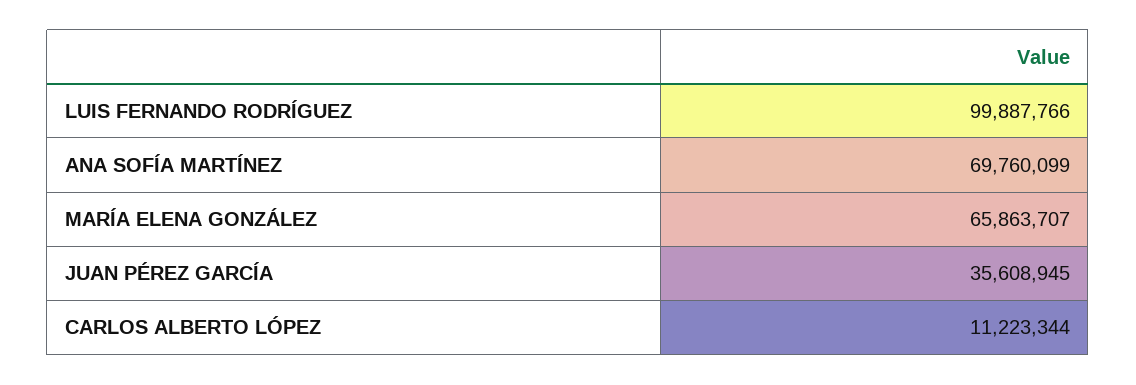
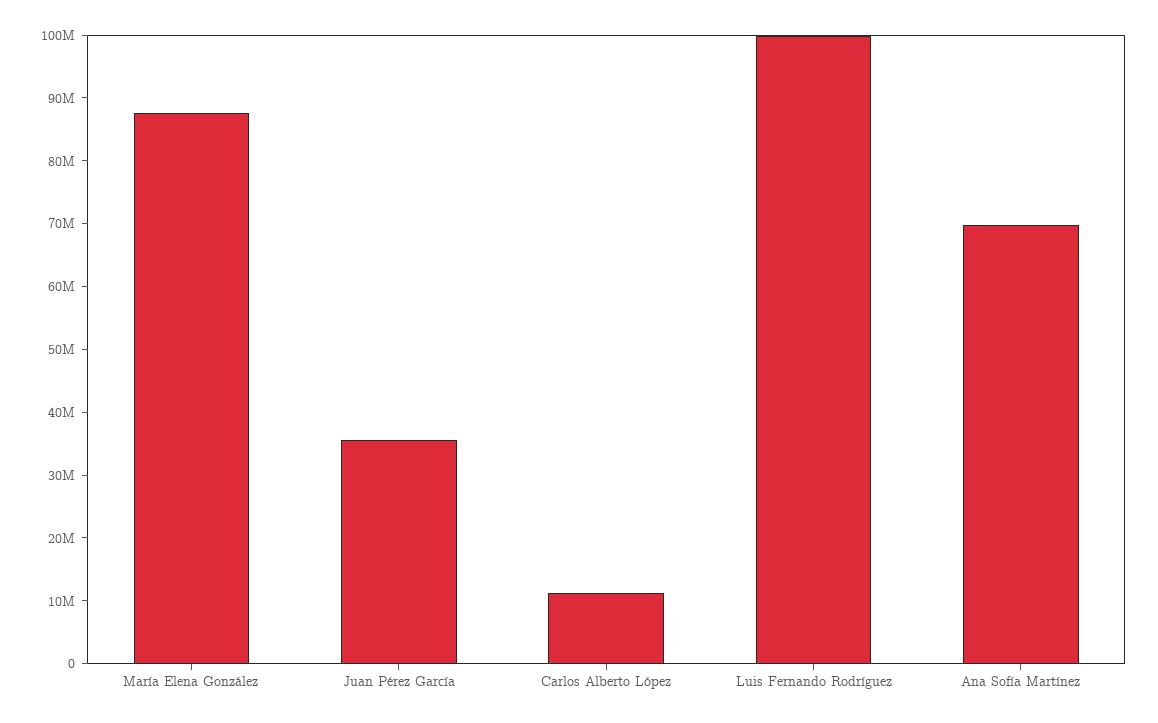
  {
    "LUIS FERNANDO RODRÍGUEZ": 99887766,
    "ANA SOFÍA MARTÍNEZ": 69760099,
-   "MARÍA ELENA GONZÁLEZ": 65863707,
+   "MARÍA ELENA GONZÁLEZ": 88000000,
    "JUAN PÉREZ GARCÍA": 35608945,
    "CARLOS ALBERTO LÓPEZ": 11223344
  }

